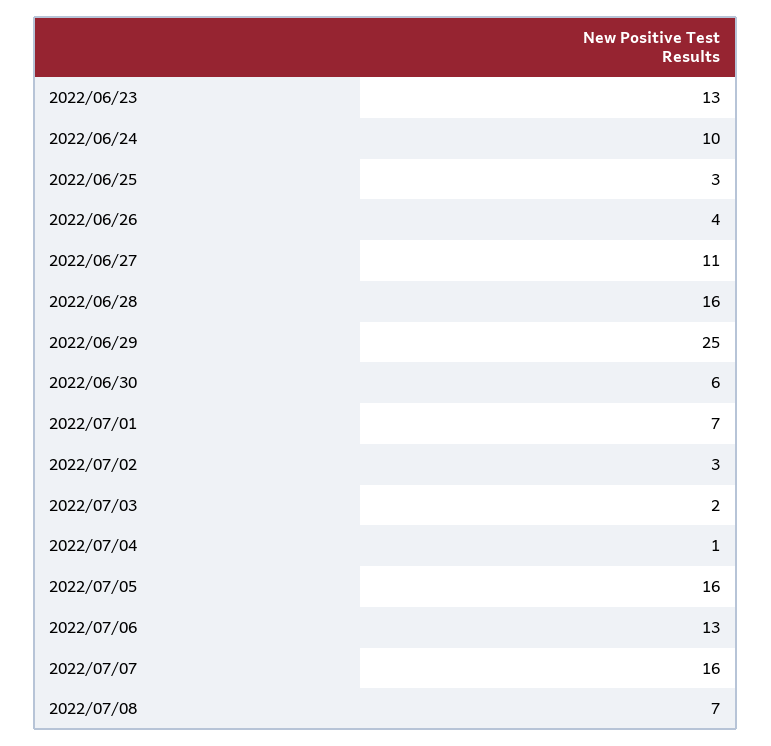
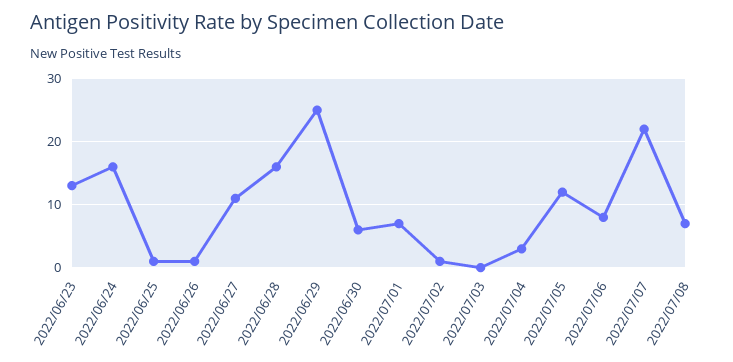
  {
    "2022/06/23": 13,
-   "2022/06/24": 10,
+   "2022/06/24": 16,
-   "2022/06/25": 3,
+   "2022/06/25": 1,
-   "2022/06/26": 4,
+   "2022/06/26": 1,
    "2022/06/27": 11,
    "2022/06/28": 16,
    "2022/06/29": 25,
    "2022/06/30": 6,
    "2022/07/01": 7,
-   "2022/07/02": 3,
+   "2022/07/02": 1,
-   "2022/07/03": 2,
+   "2022/07/03": 0,
-   "2022/07/04": 1,
+   "2022/07/04": 3,
-   "2022/07/05": 16,
+   "2022/07/05": 12,
-   "2022/07/06": 13,
+   "2022/07/06": 8,
-   "2022/07/07": 16,
+   "2022/07/07": 22,
    "2022/07/08": 7
  }

